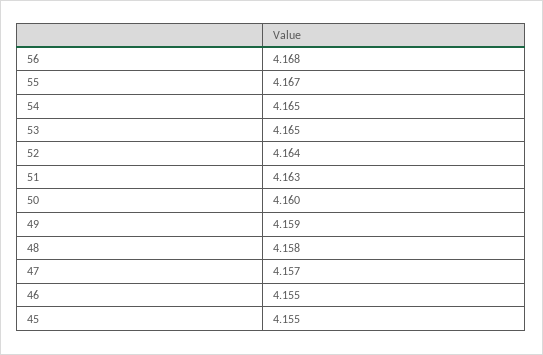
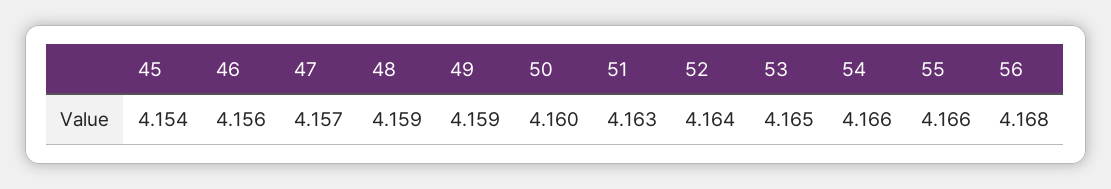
  {
    "56": 4.168,
-   "55": 4.167,
+   "55": 4.166,
-   "54": 4.165,
+   "54": 4.166,
    "53": 4.165,
    "52": 4.164,
    "51": 4.163,
    "50": 4.16,
    "49": 4.159,
-   "48": 4.158,
+   "48": 4.159,
    "47": 4.157,
-   "46": 4.155,
+   "46": 4.156,
-   "45": 4.155
+   "45": 4.154
  }

